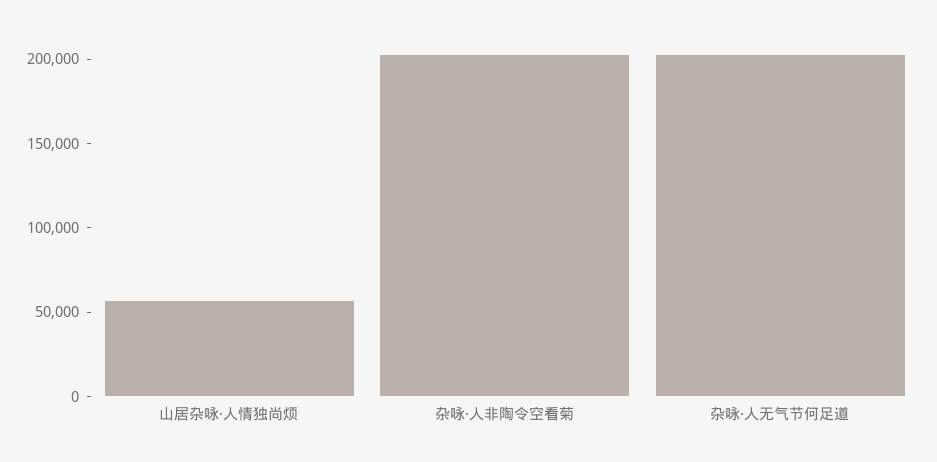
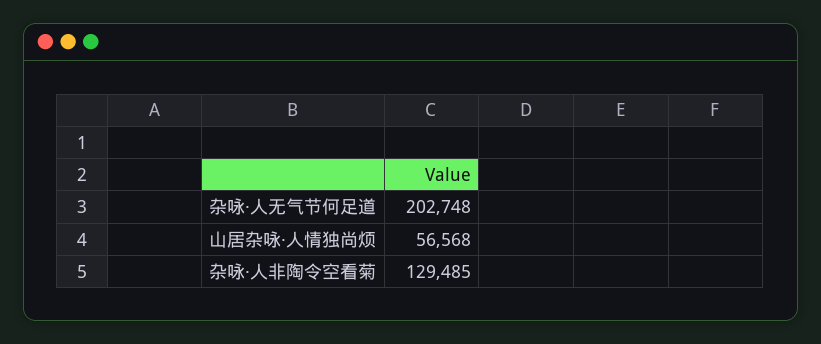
  {
    "山居杂咏·人情独尚烦": 56568,
-   "杂咏·人非陶令空看菊": 200000,
+   "杂咏·人非陶令空看菊": 129485,
    "杂咏·人无气节何足道": 202748
  }

